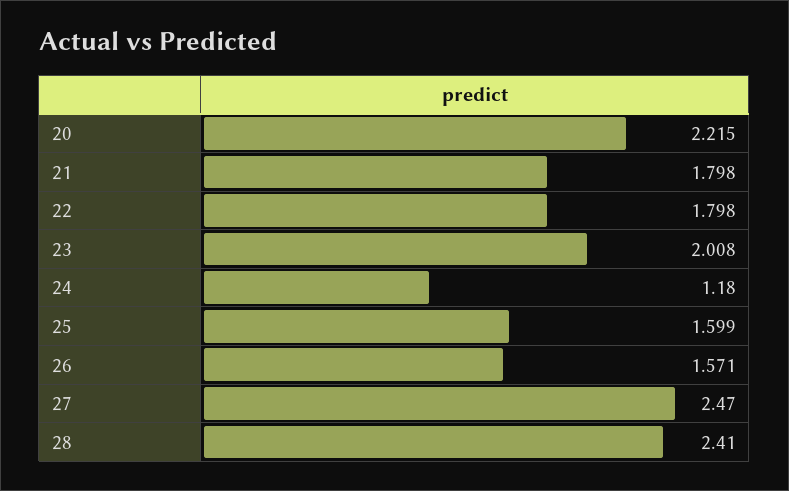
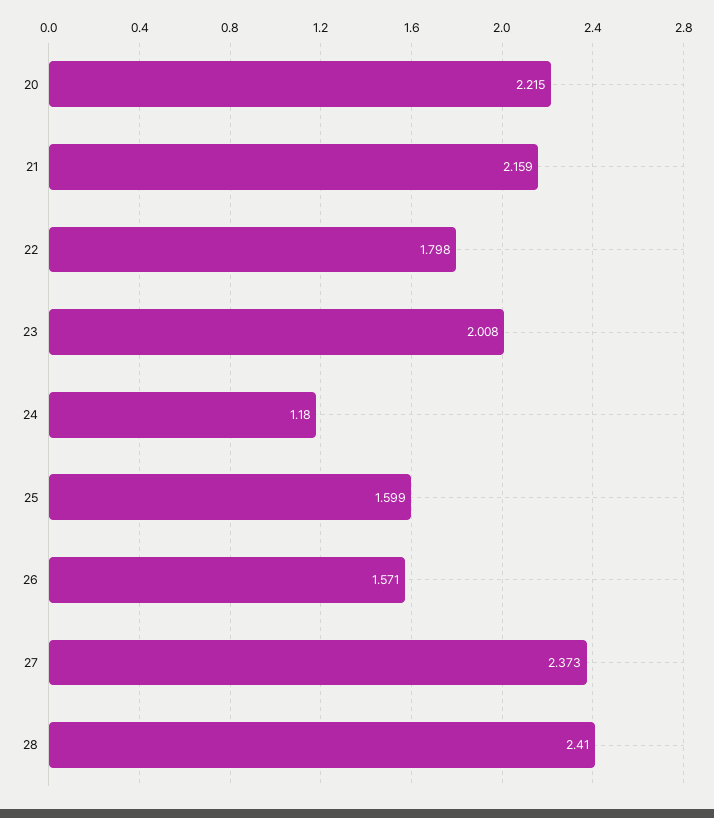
  {
    "20": 2.215,
-   "21": 1.798,
+   "21": 2.159,
    "22": 1.798,
    "23": 2.008,
    "24": 1.18,
    "25": 1.599,
    "26": 1.571,
-   "27": 2.47,
+   "27": 2.373,
    "28": 2.41
  }

